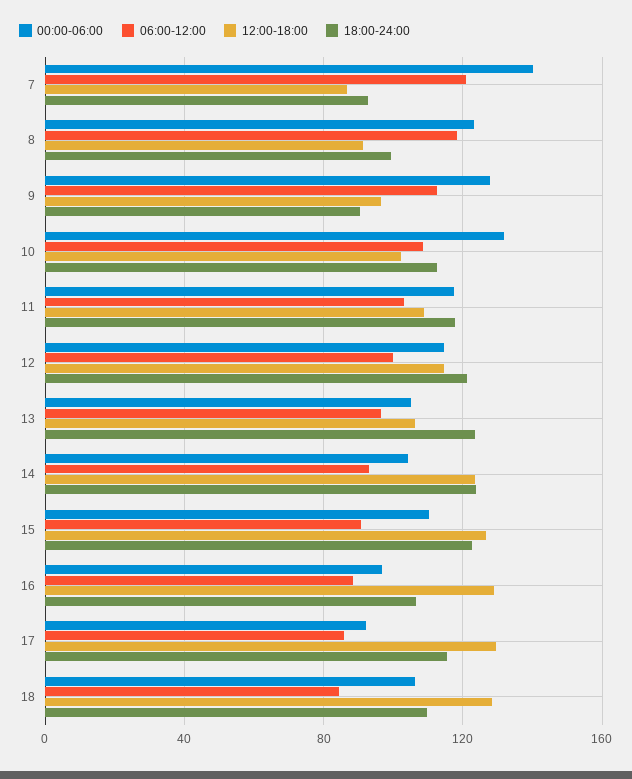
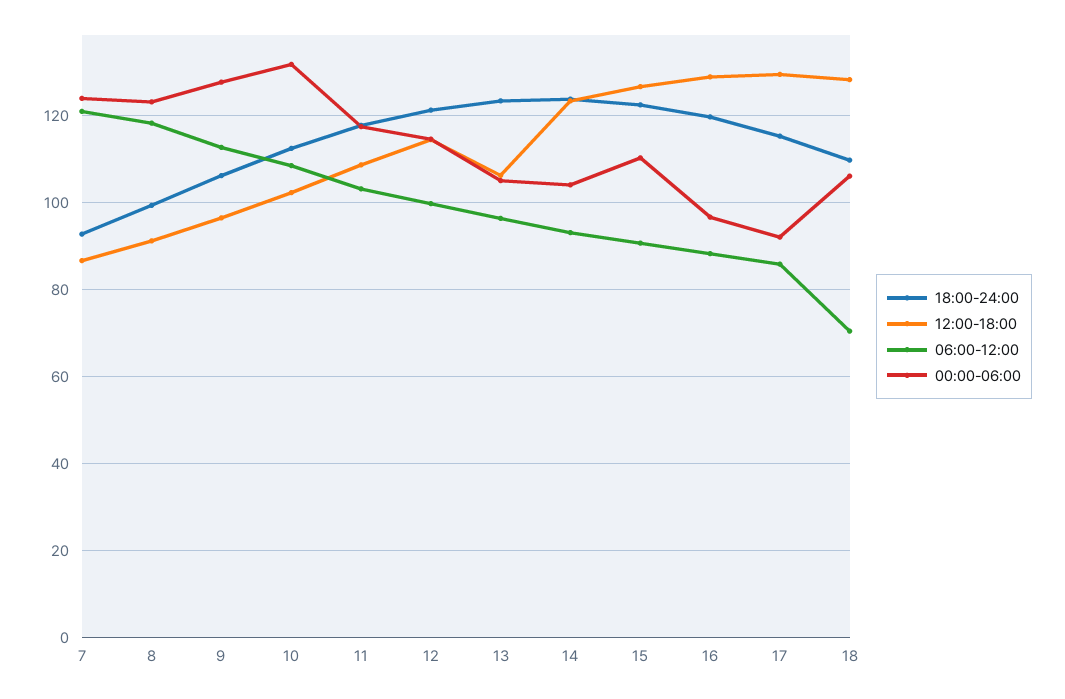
  {
    "00:00-06:00": {
-     "7": 140,
+     "7": 124,
      "8": 124,
      "9": 128,
      "10": 132,
      "11": 118,
      "12": 114,
      "13": 106,
      "14": 104,
      "15": 110,
      "16": 96,
      "17": 92,
      "18": 106
    },
    "06:00-12:00": {
      "7": 122,
      "8": 118,
      "9": 112,
      "10": 108,
      "11": 104,
      "12": 100,
      "13": 96,
      "14": 94,
      "15": 90,
      "16": 88,
      "17": 86,
-     "18": 85
+     "18": 70
    },
    "12:00-18:00": {
      "7": 86,
      "8": 92,
      "9": 96,
      "10": 102,
      "11": 108,
      "12": 114,
      "13": 106,
      "14": 124,
      "15": 126,
      "16": 128,
      "17": 130,
      "18": 128
    },
    "18:00-24:00": {
      "7": 92,
      "8": 100,
-     "9": 90,
+     "9": 106,
      "10": 112,
      "11": 118,
      "12": 122,
      "13": 124,
      "14": 124,
      "15": 122,
-     "16": 105,
+     "16": 120,
      "17": 116,
      "18": 110
    }
  }

